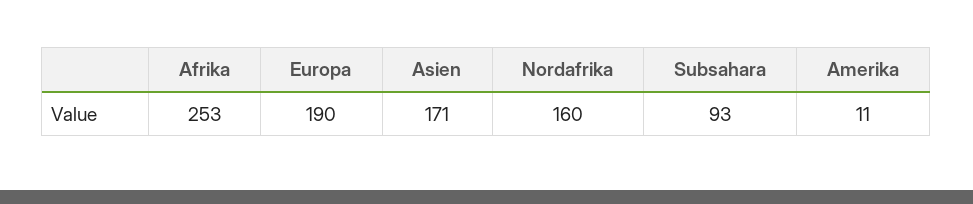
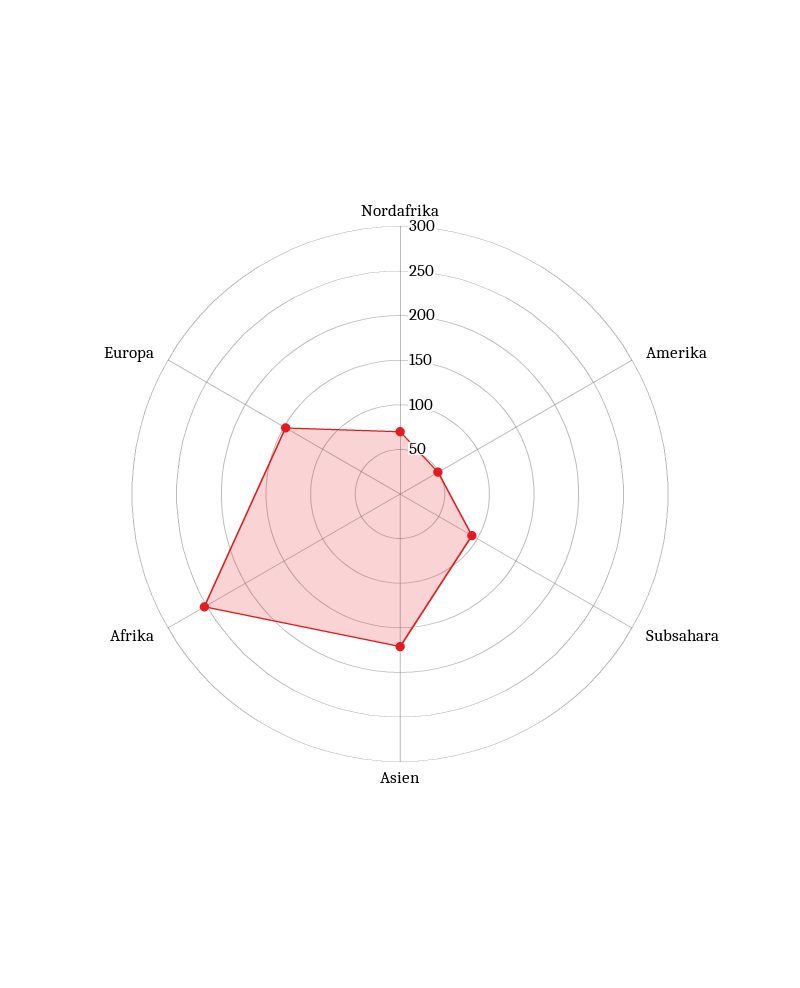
  {
    "Afrika": 253,
-   "Europa": 190,
+   "Europa": 150,
    "Asien": 171,
-   "Nordafrika": 160,
+   "Nordafrika": 70,
    "Subsahara": 93,
-   "Amerika": 11
+   "Amerika": 50
  }

